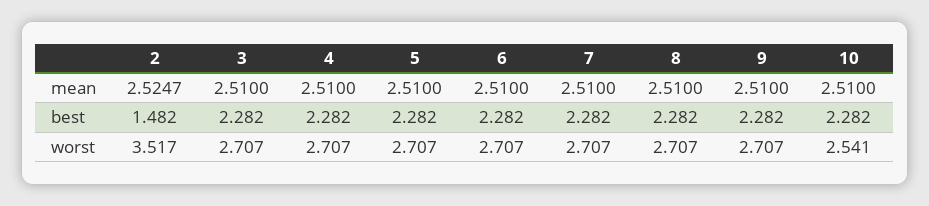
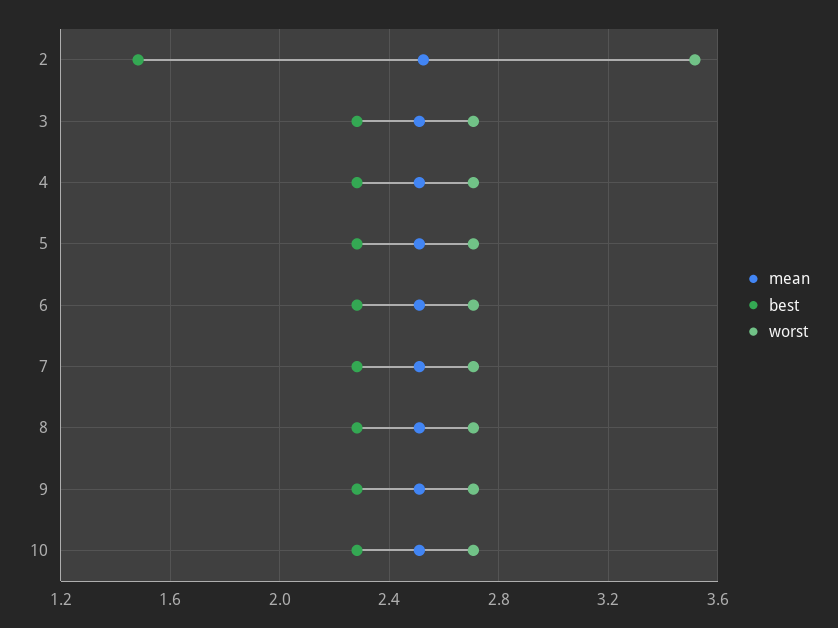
  {
    "mean": {
      "2": 2.5247,
      "3": 2.51,
      "4": 2.51,
      "5": 2.51,
      "6": 2.51,
      "7": 2.51,
      "8": 2.51,
      "9": 2.51,
      "10": 2.51
    },
    "best": {
      "2": 1.482,
      "3": 2.282,
      "4": 2.282,
      "5": 2.282,
      "6": 2.282,
      "7": 2.282,
      "8": 2.282,
      "9": 2.282,
      "10": 2.282
    },
    "worst": {
      "2": 3.517,
      "3": 2.707,
      "4": 2.707,
      "5": 2.707,
      "6": 2.707,
      "7": 2.707,
      "8": 2.707,
      "9": 2.707,
-     "10": 2.541
+     "10": 2.7
    }
  }

